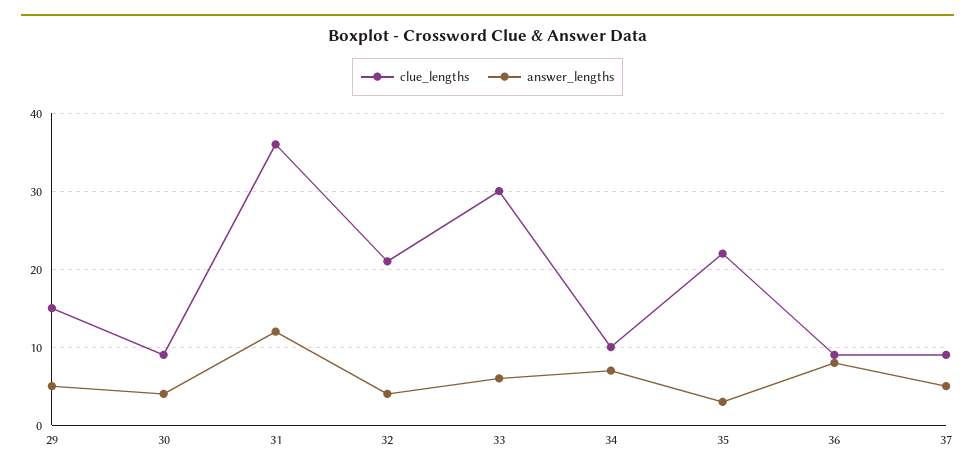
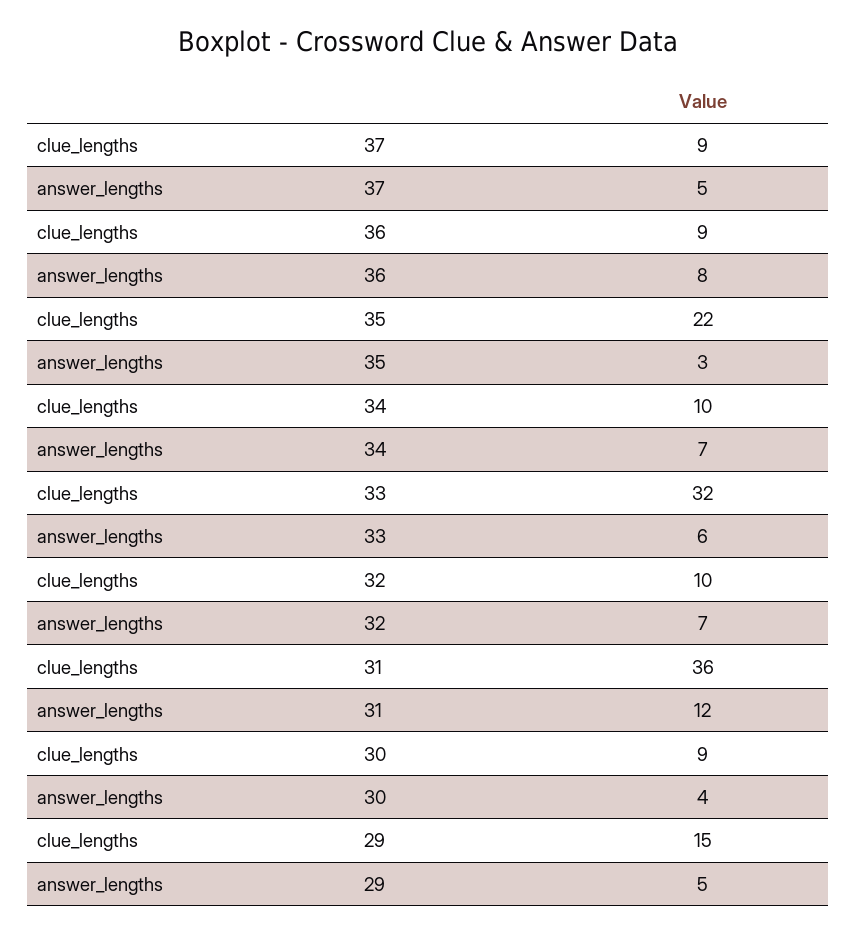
  {
    "clue_lengths": {
      "29": 15,
      "30": 9,
      "31": 36,
-     "32": 21,
+     "32": 10,
-     "33": 30,
+     "33": 32,
      "34": 10,
      "35": 22,
      "36": 9,
      "37": 9
    },
    "answer_lengths": {
      "29": 5,
      "30": 4,
      "31": 12,
-     "32": 4,
+     "32": 7,
      "33": 6,
      "34": 7,
      "35": 3,
      "36": 8,
      "37": 5
    }
  }

